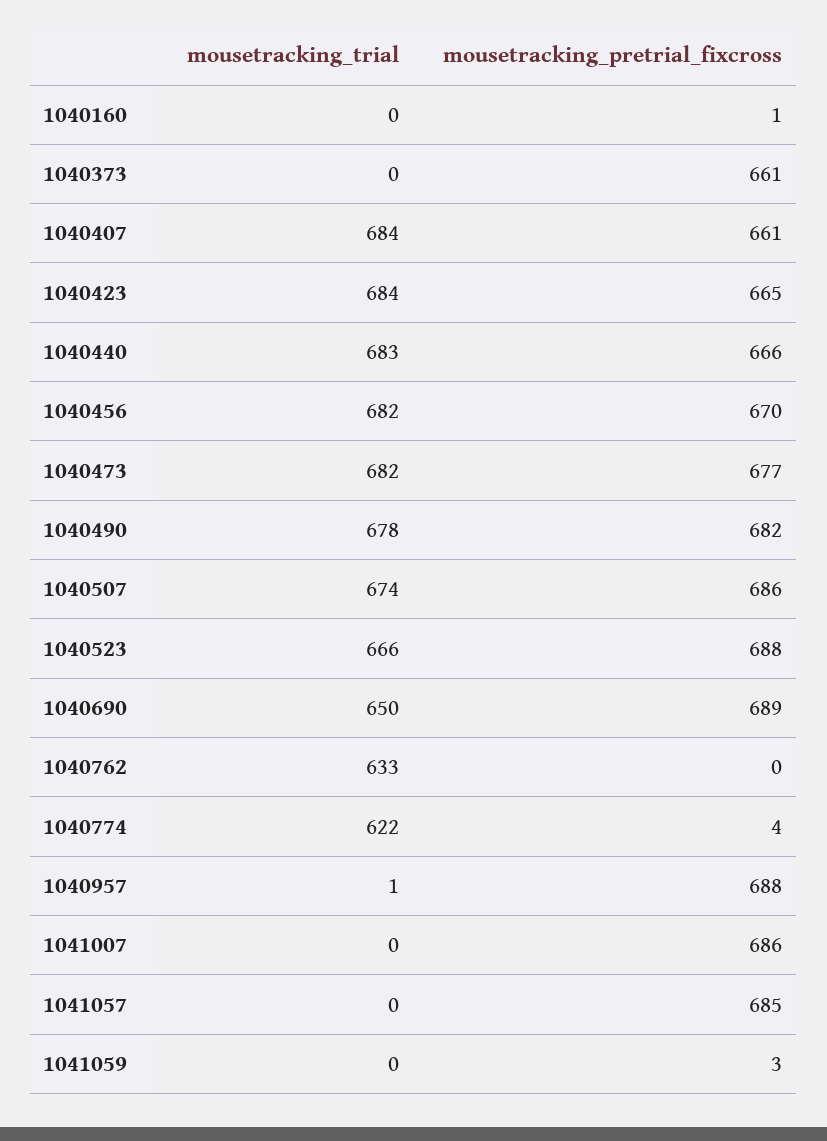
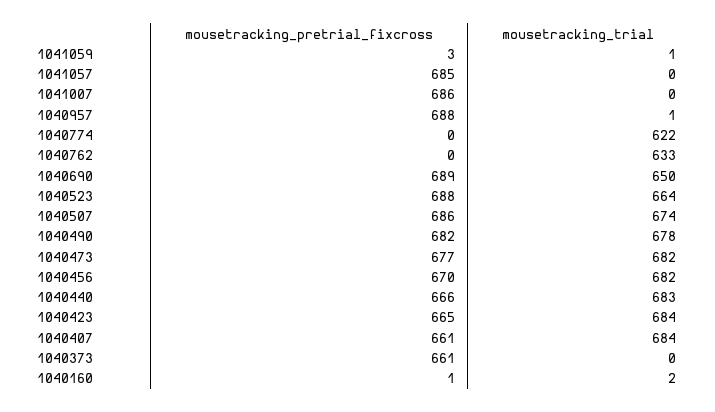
  {
    "mousetracking_trial": {
-     "1040160": 0,
+     "1040160": 2,
      "1040373": 0,
      "1040407": 684,
      "1040423": 684,
      "1040440": 683,
      "1040456": 682,
      "1040473": 682,
      "1040490": 678,
      "1040507": 674,
-     "1040523": 666,
+     "1040523": 664,
      "1040690": 650,
      "1040762": 633,
      "1040774": 622,
      "1040957": 1,
      "1041007": 0,
      "1041057": 0,
-     "1041059": 0
+     "1041059": 1
    },
    "mousetracking_pretrial_fixcross": {
      "1040160": 1,
      "1040373": 661,
      "1040407": 661,
      "1040423": 665,
      "1040440": 666,
      "1040456": 670,
      "1040473": 677,
      "1040490": 682,
      "1040507": 686,
      "1040523": 688,
      "1040690": 689,
      "1040762": 0,
-     "1040774": 4,
+     "1040774": 0,
      "1040957": 688,
      "1041007": 686,
      "1041057": 685,
      "1041059": 3
    }
  }

